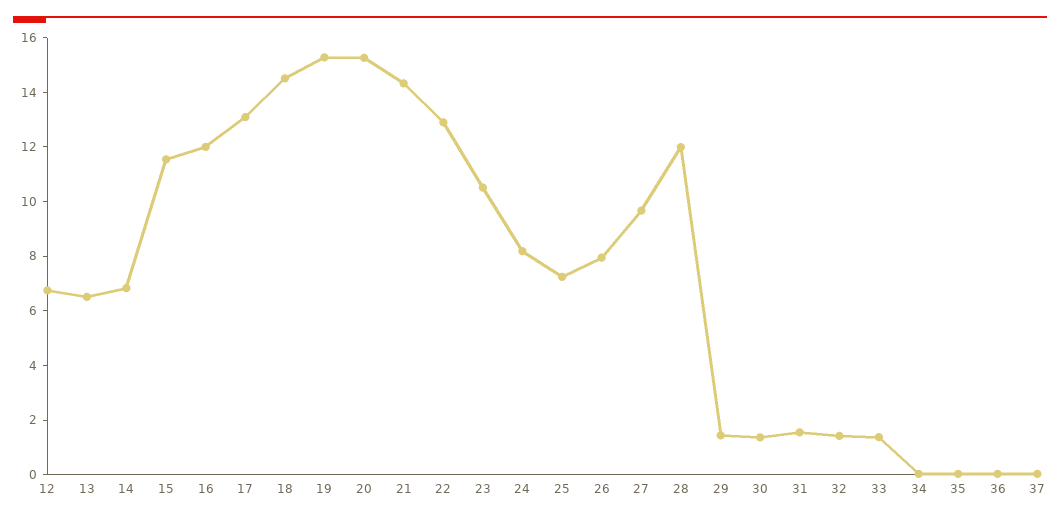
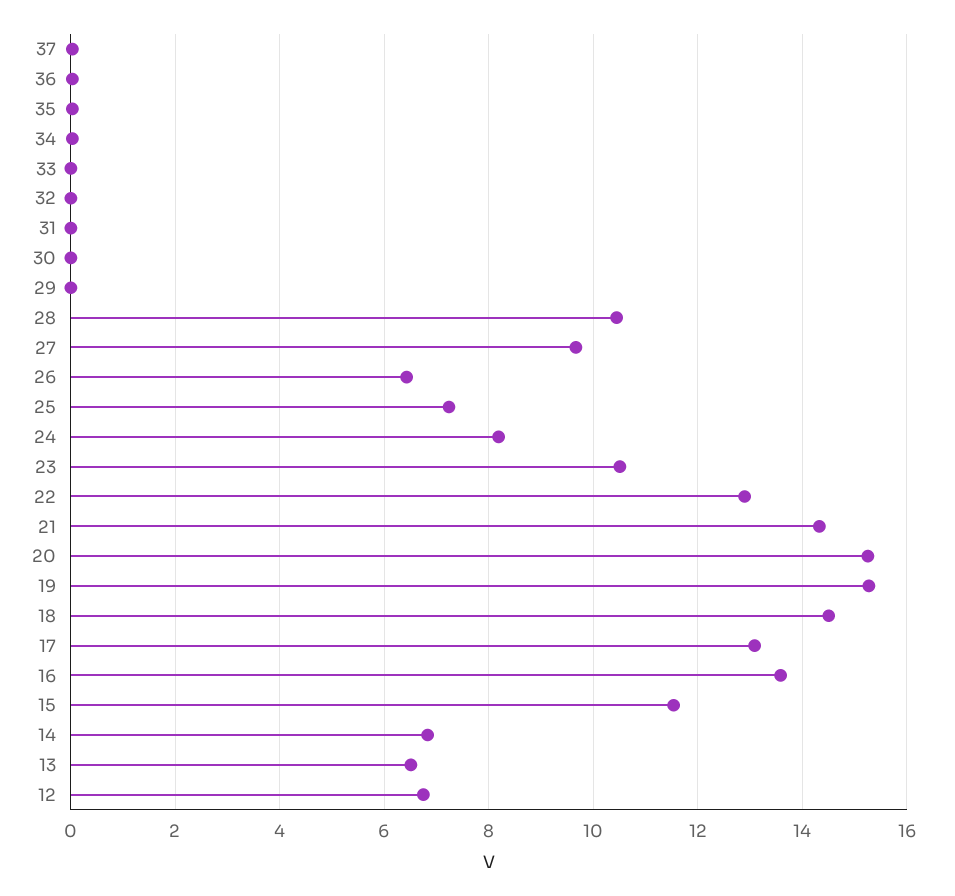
  {
    "12": 6.8,
    "13": 6.6,
    "14": 6.8,
    "15": 11.6,
-   "16": 12,
+   "16": 13.6,
    "17": 13,
    "18": 14.6,
    "19": 15.2,
    "20": 15.2,
    "21": 14.4,
    "22": 13,
    "23": 10.6,
    "24": 8.2,
    "25": 7.2,
-   "26": 8,
+   "26": 6.4,
    "27": 9.6,
-   "28": 12,
+   "28": 10.4,
-   "29": 1.5,
+   "29": 0,
-   "30": 1.5,
+   "30": 0,
-   "31": 1.5,
+   "31": 0,
-   "32": 1.5,
+   "32": 0,
-   "33": 1.5,
+   "33": 0,
    "34": 0,
    "35": 0,
    "36": 0,
    "37": 0
  }

